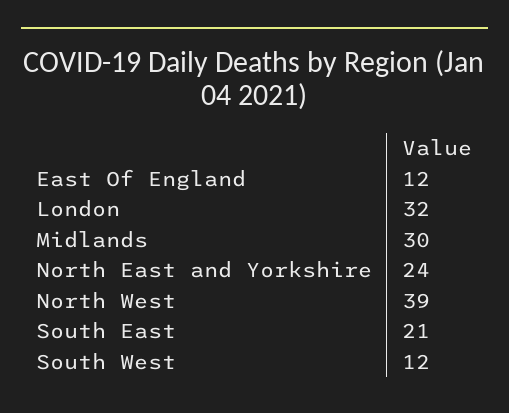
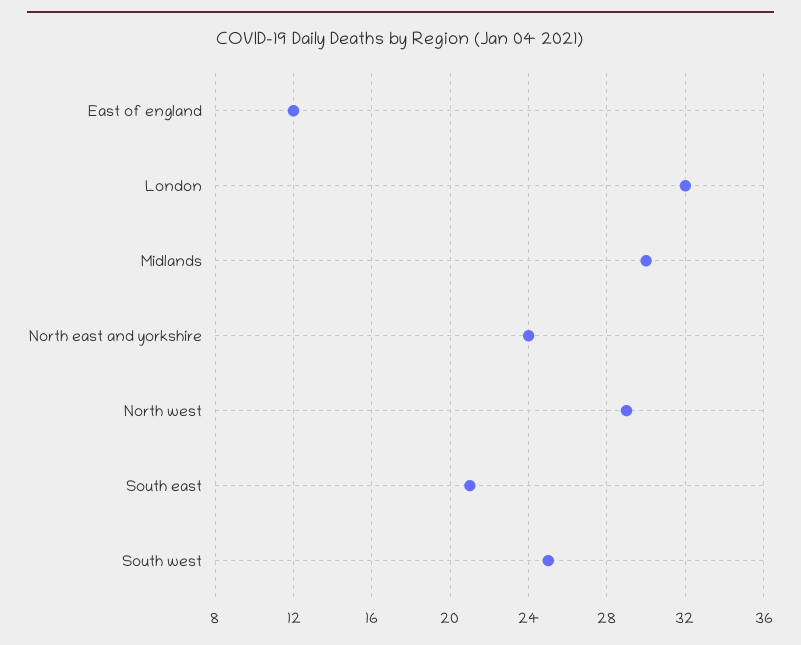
  {
    "East Of England": 12,
    "London": 32,
    "Midlands": 30,
    "North East and Yorkshire": 24,
-   "North West": 39,
+   "North West": 29,
    "South East": 21,
-   "South West": 12
+   "South West": 25
  }

